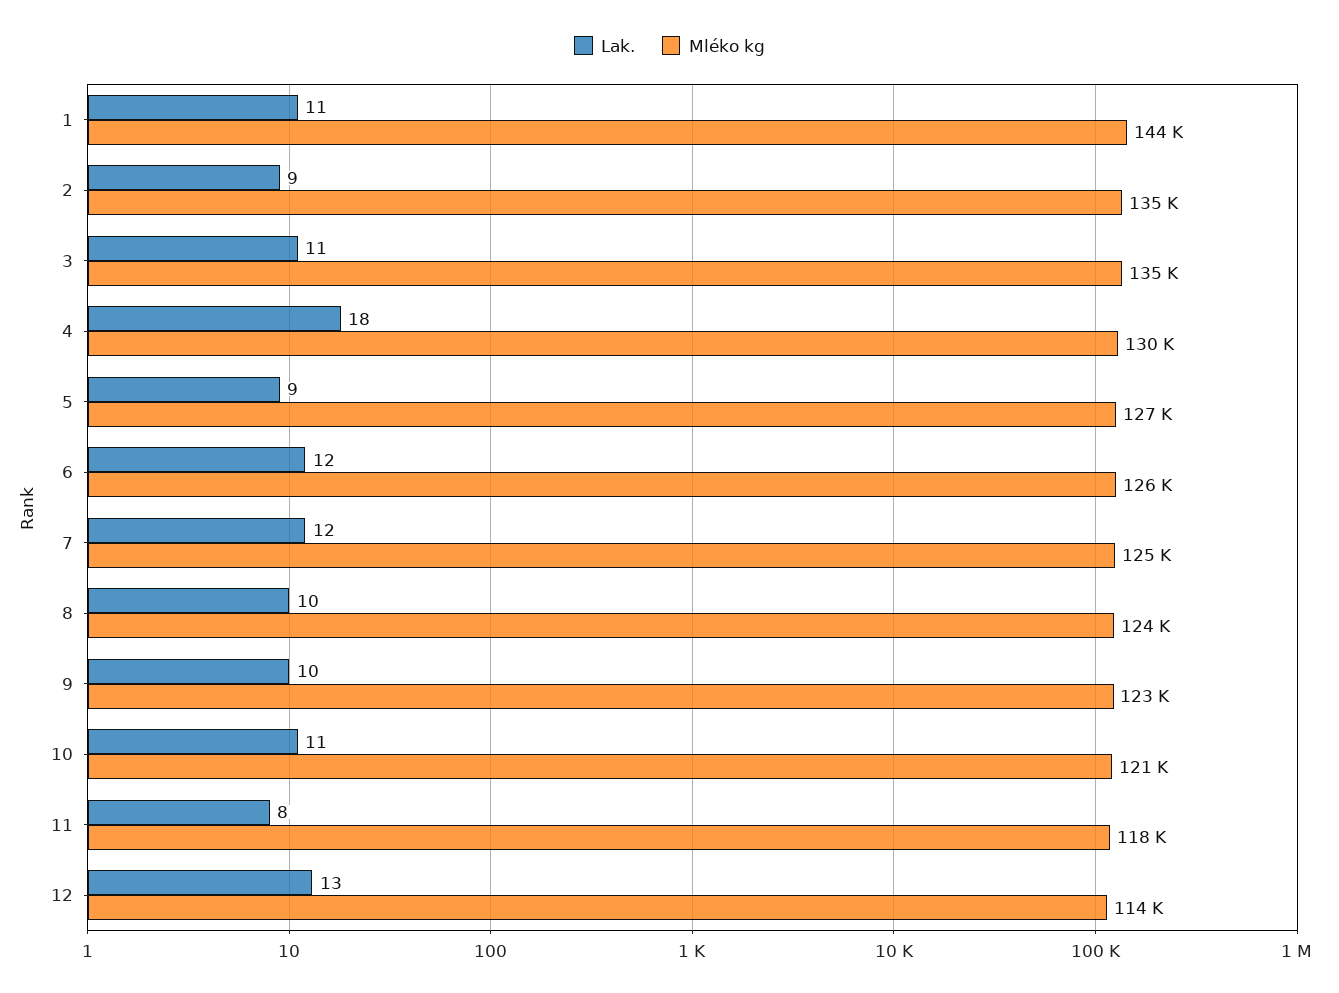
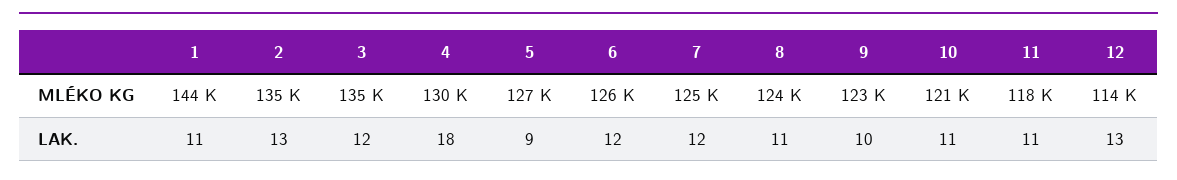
  {
    "Lak.": {
      "1": 11,
-     "2": 9,
+     "2": 13,
-     "3": 11,
+     "3": 12,
      "4": 18,
      "5": 9,
      "6": 12,
      "7": 12,
-     "8": 10,
+     "8": 11,
      "9": 10,
      "10": 11,
-     "11": 8,
+     "11": 11,
      "12": 13
    },
    "Mléko kg": {
      "1": 144000,
      "2": 135000,
      "3": 135000,
      "4": 130000,
      "5": 127000,
      "6": 126000,
      "7": 125000,
      "8": 124000,
      "9": 123000,
      "10": 121000,
      "11": 118000,
      "12": 114000
    }
  }

